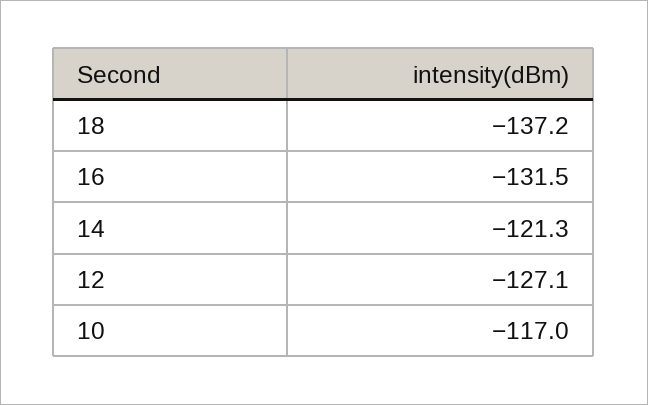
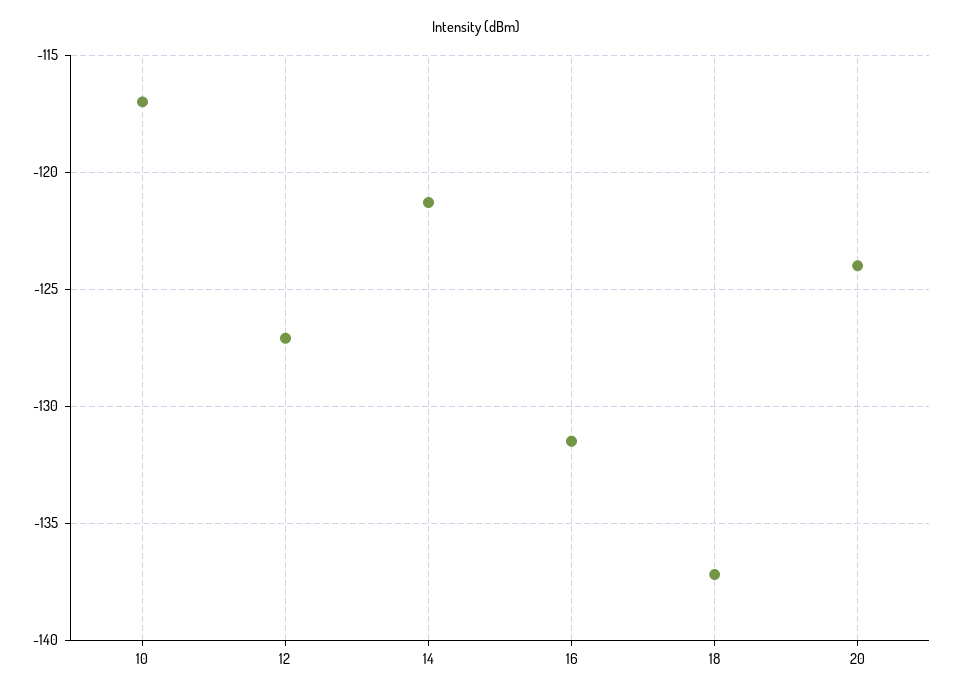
  {
    "18": -137.2,
    "16": -131.5,
    "14": -121.3,
    "12": -127.1,
-   "10": -117
+   "10": -117,
+   "20": -124
  }

